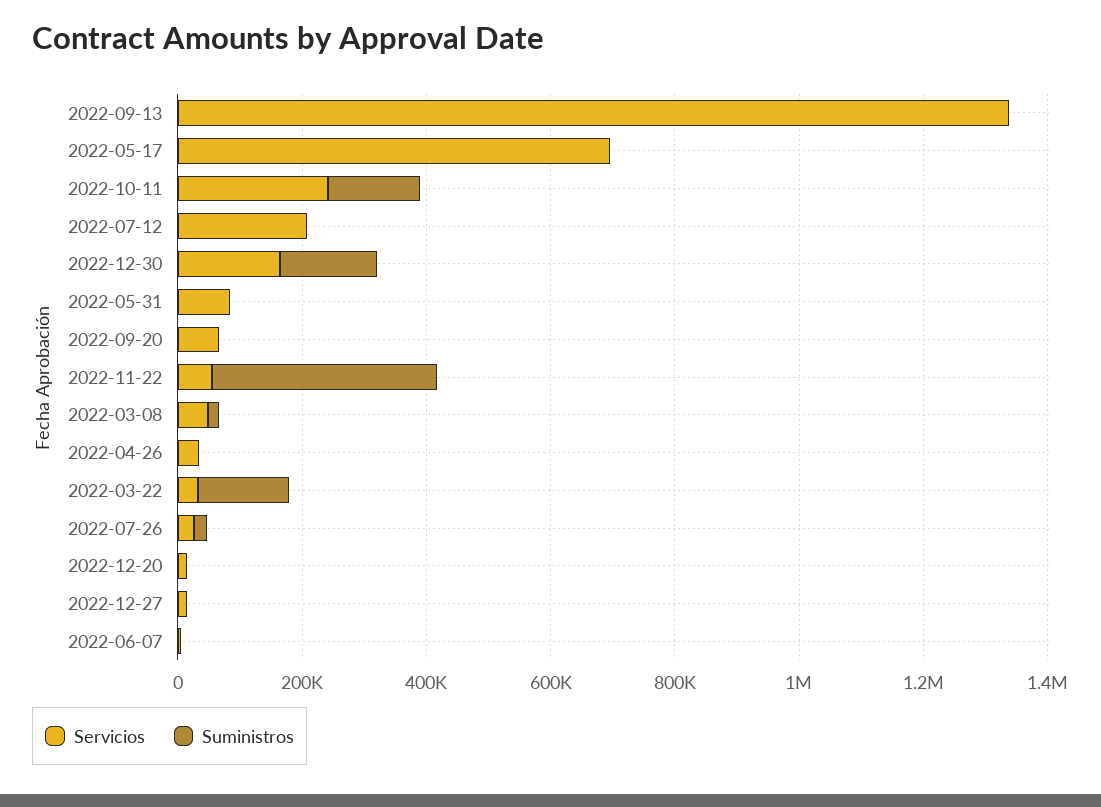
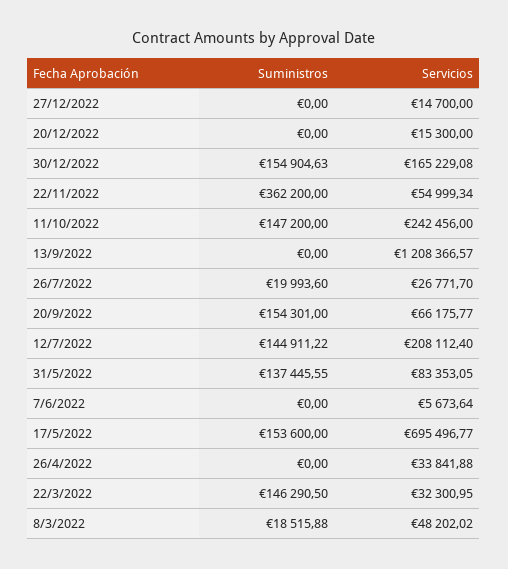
  {
    "Servicios": {
-     "2022-09-13": 1350000,
+     "2022-09-13": 1208366.57,
      "2022-05-17": 695496.77,
      "2022-10-11": 242456,
      "2022-07-12": 208112.4,
      "2022-12-30": 165229.08,
      "2022-05-31": 83353.05,
      "2022-09-20": 66175.77,
      "2022-11-22": 54999.34,
      "2022-03-08": 48202.02,
      "2022-04-26": 33841.88,
      "2022-03-22": 32300.95,
      "2022-07-26": 26771.7,
      "2022-12-20": 15300,
      "2022-12-27": 14700,
      "2022-06-07": 5673.64
    },
    "Suministros": {
      "2022-09-13": 0,
-     "2022-05-17": 0,
+     "2022-05-17": 153600,
      "2022-10-11": 147200,
-     "2022-07-12": 0,
+     "2022-07-12": 144911.22,
      "2022-12-30": 154904.63,
-     "2022-05-31": 0,
+     "2022-05-31": 137445.55,
-     "2022-09-20": 0,
+     "2022-09-20": 154301,
      "2022-11-22": 362200,
      "2022-03-08": 18515.88,
      "2022-04-26": 0,
      "2022-03-22": 146290.5,
      "2022-07-26": 19993.6,
      "2022-12-20": 0,
      "2022-12-27": 0,
      "2022-06-07": 0
    }
  }

